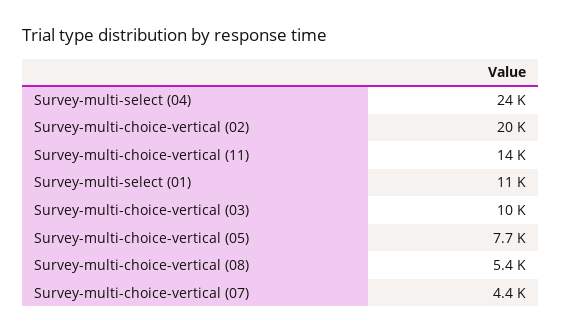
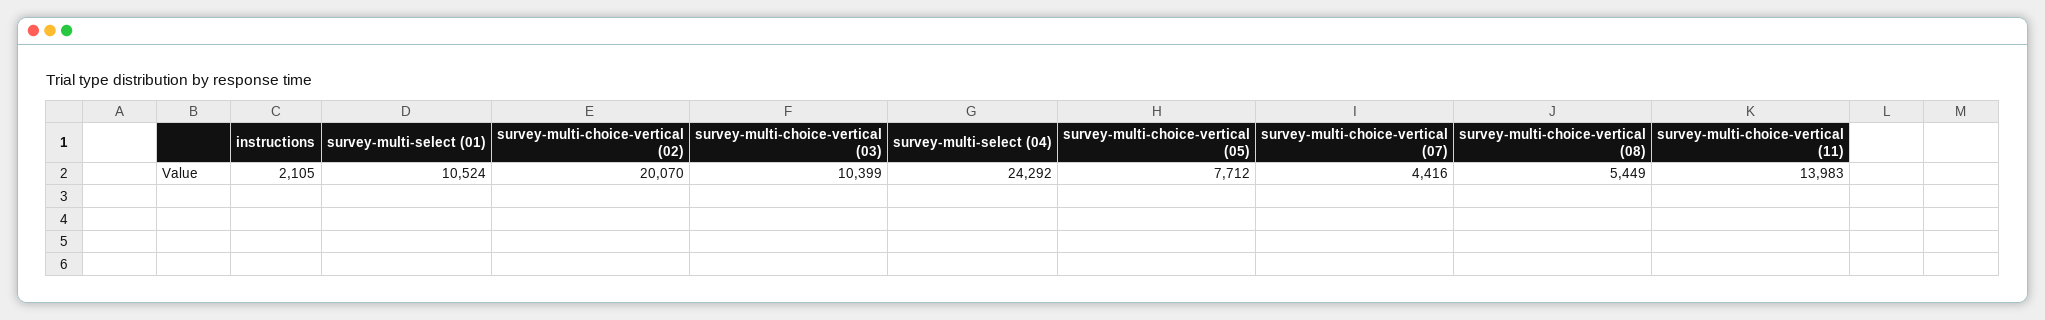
  {
    "Survey-multi-select (04)": 24292,
    "Survey-multi-choice-vertical (02)": 20070,
    "Survey-multi-choice-vertical (11)": 13983,
    "Survey-multi-select (01)": 10524,
    "Survey-multi-choice-vertical (03)": 10399,
    "Survey-multi-choice-vertical (05)": 7712,
    "Survey-multi-choice-vertical (08)": 5449,
-   "Survey-multi-choice-vertical (07)": 4416
+   "Survey-multi-choice-vertical (07)": 4416,
+   "instructions": 2105
  }

